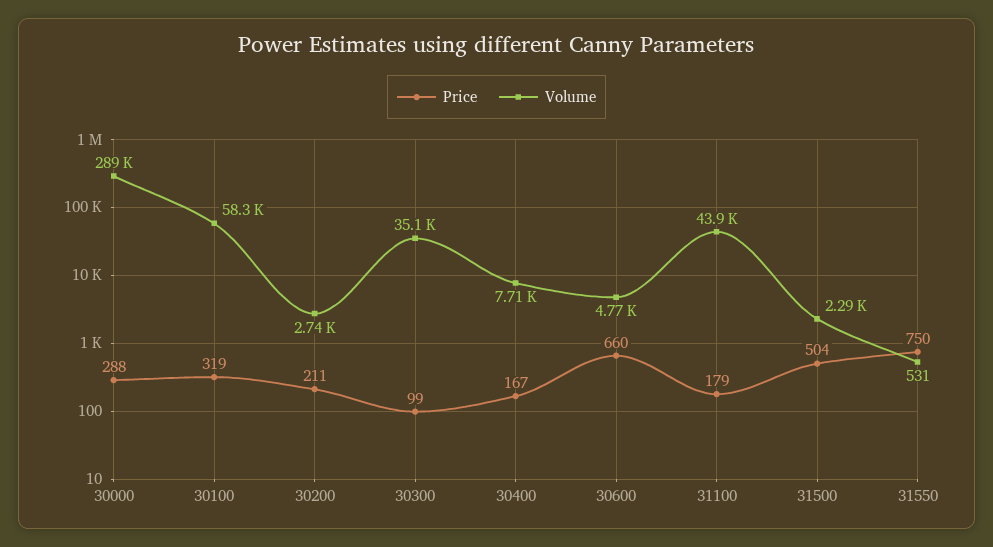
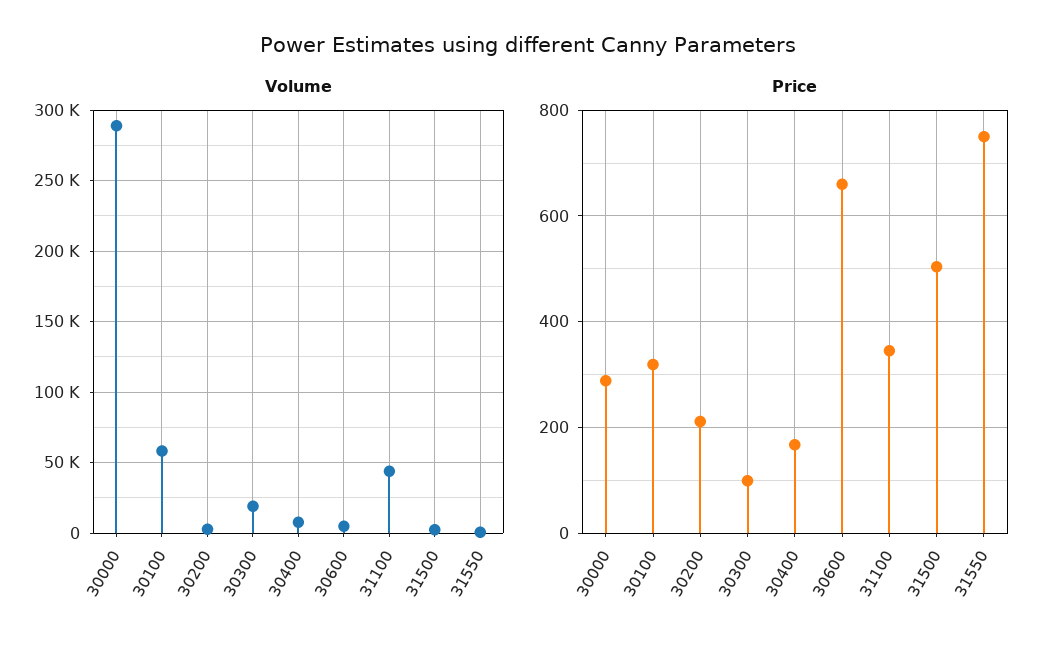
  {
    "Price": {
      "30000": 288,
      "30100": 319,
      "30200": 211,
      "30300": 99,
      "30400": 167,
      "30600": 660,
-     "31100": 179,
+     "31100": 340,
      "31500": 504,
      "31550": 750
    },
    "Volume": {
      "30000": 289000,
      "30100": 58300,
      "30200": 2740,
-     "30300": 35100,
+     "30300": 20000,
      "30400": 7710,
      "30600": 4770,
      "31100": 43900,
      "31500": 2290,
      "31550": 531
    }
  }

